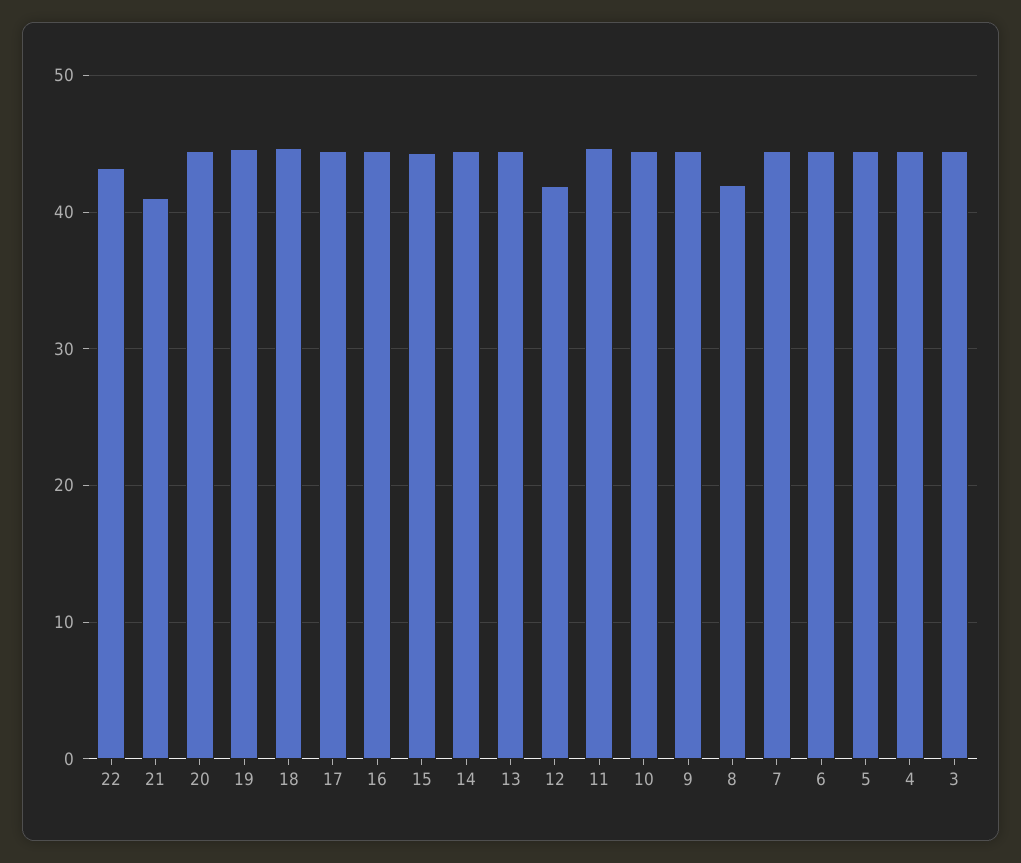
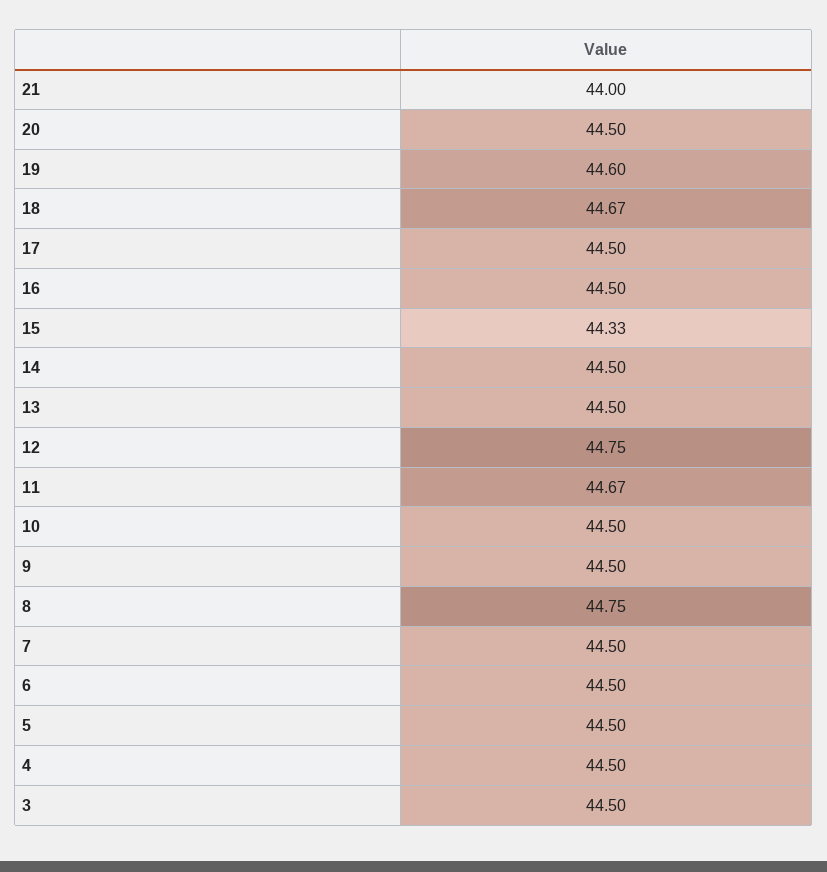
  {
-   "22": 43,
-   "21": 41,
+   "21": 44,
    "20": 44.5,
    "19": 44.6,
    "18": 44.67,
    "17": 44.5,
    "16": 44.5,
    "15": 44.33,
    "14": 44.5,
    "13": 44.5,
-   "12": 42,
+   "12": 44.75,
    "11": 44.67,
    "10": 44.5,
    "9": 44.5,
-   "8": 42,
+   "8": 44.75,
    "7": 44.5,
    "6": 44.5,
    "5": 44.5,
    "4": 44.5,
    "3": 44.5
  }

